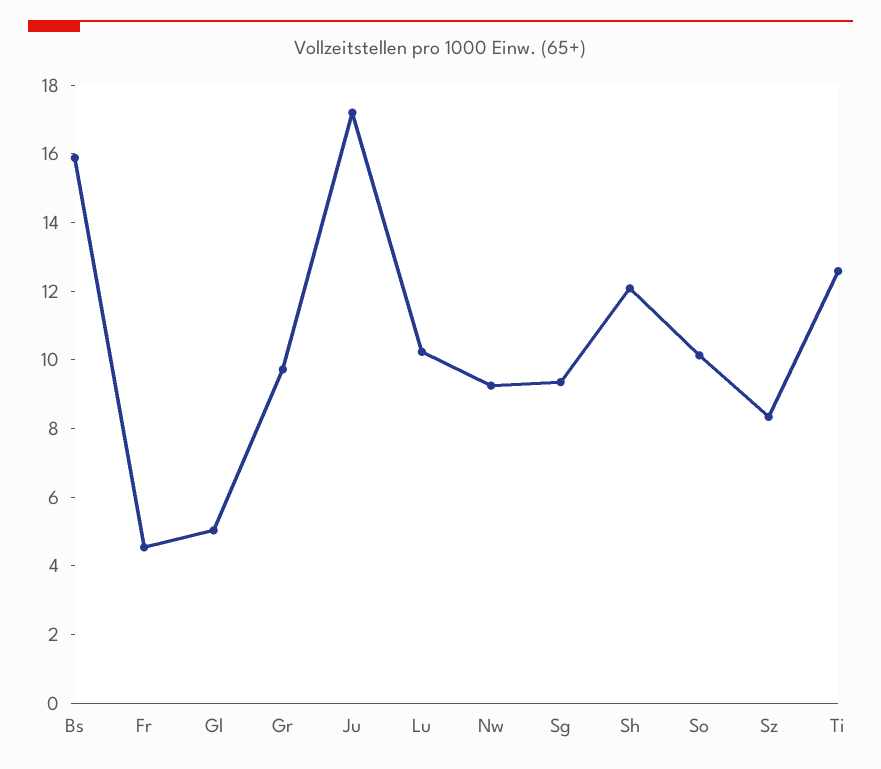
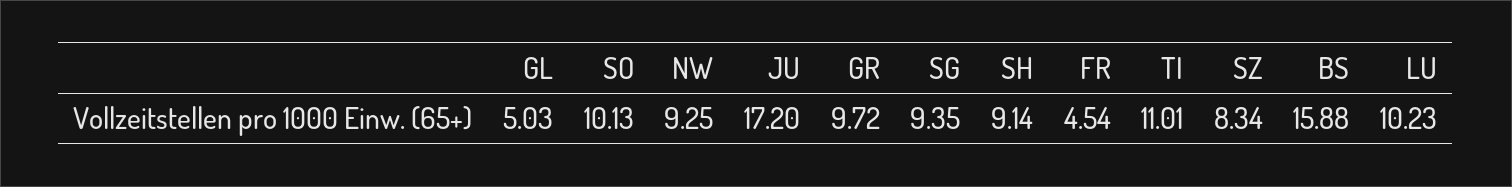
  {
    "Bs": 15.88,
    "Fr": 4.54,
    "Gl": 5.03,
    "Gr": 9.72,
    "Ju": 17.2,
    "Lu": 10.23,
    "Nw": 9.25,
    "Sg": 9.35,
-   "Sh": 12,
+   "Sh": 9.14,
    "So": 10.13,
    "Sz": 8.34,
-   "Ti": 12.5
+   "Ti": 11.01
  }

